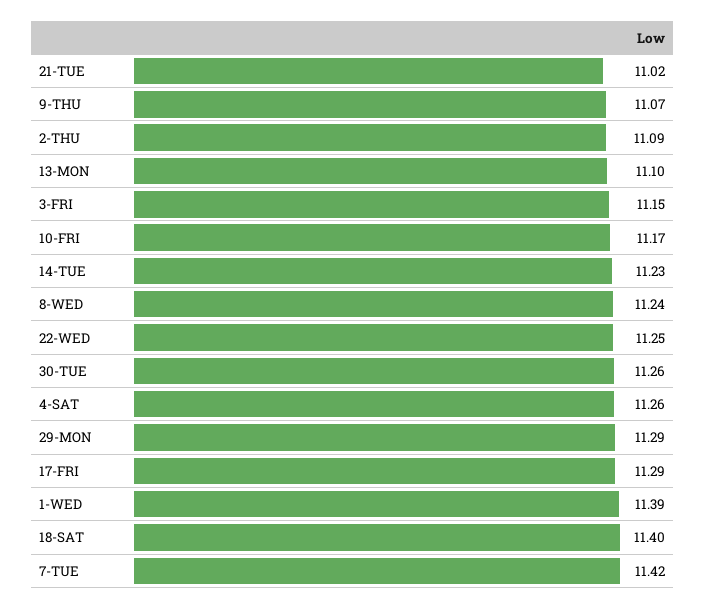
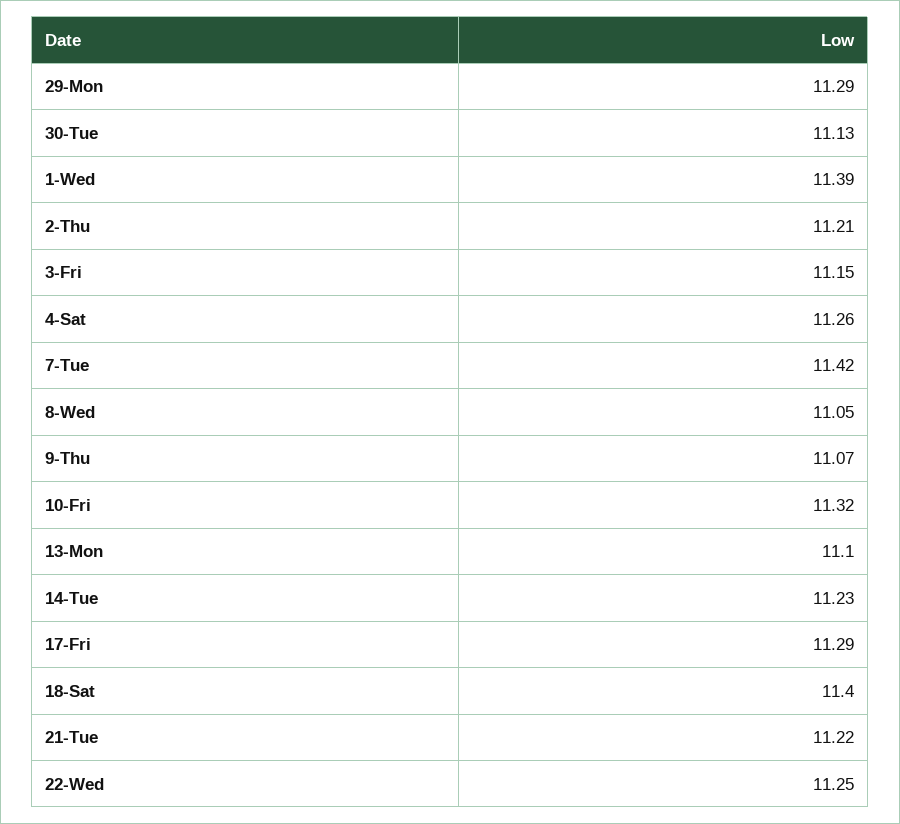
  {
-   "21-TUE": 11.02,
+   "21-TUE": 11.22,
    "9-THU": 11.07,
-   "2-THU": 11.09,
+   "2-THU": 11.21,
    "13-MON": 11.1,
    "3-FRI": 11.15,
-   "10-FRI": 11.17,
+   "10-FRI": 11.32,
    "14-TUE": 11.23,
-   "8-WED": 11.24,
+   "8-WED": 11.05,
    "22-WED": 11.25,
-   "30-TUE": 11.26,
+   "30-TUE": 11.13,
    "4-SAT": 11.26,
    "29-MON": 11.29,
    "17-FRI": 11.29,
    "1-WED": 11.39,
    "18-SAT": 11.4,
    "7-TUE": 11.42
  }

